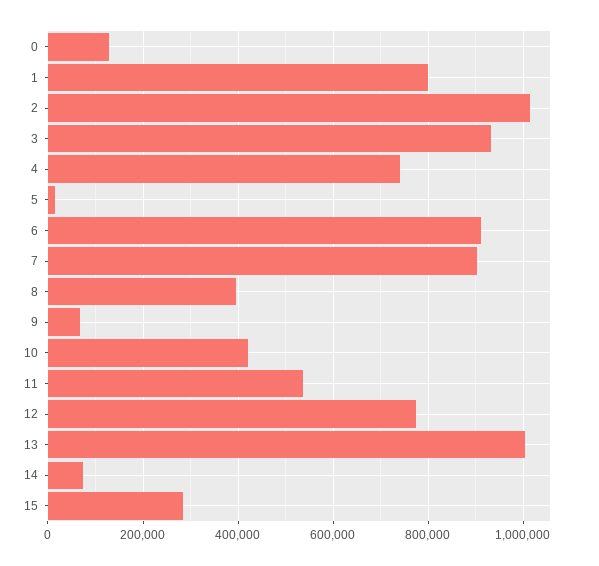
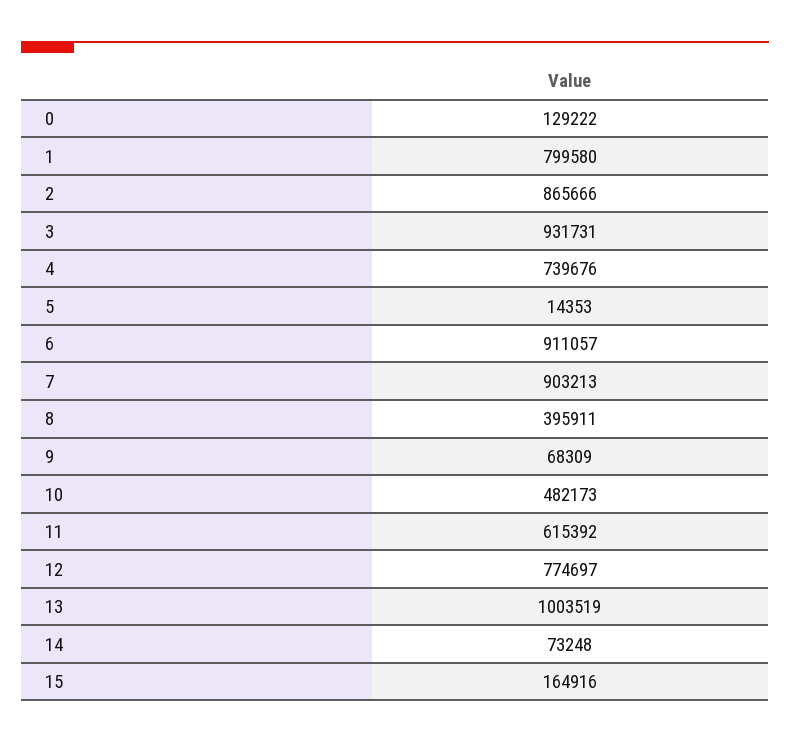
  {
    "0": 129222,
    "1": 799580,
-   "2": 1020000,
+   "2": 865666,
    "3": 931731,
    "4": 739676,
    "5": 14353,
    "6": 911057,
    "7": 903213,
    "8": 395911,
    "9": 68309,
-   "10": 420000,
+   "10": 482173,
-   "11": 540000,
+   "11": 615392,
    "12": 774697,
    "13": 1003519,
    "14": 73248,
-   "15": 280000
+   "15": 164916
  }

